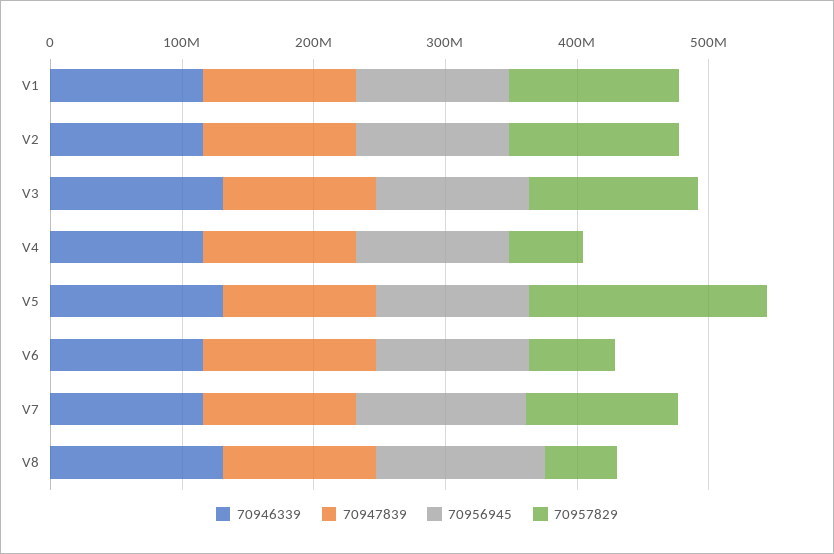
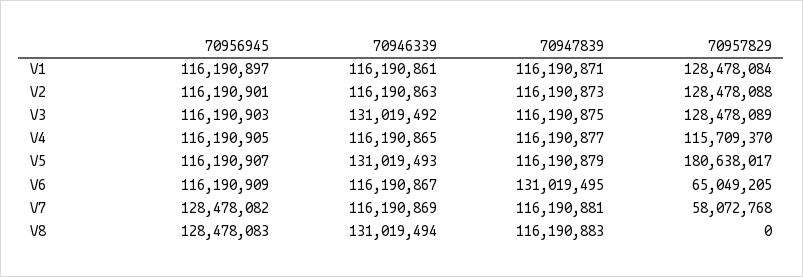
  {
    "70946339": {
      "V1": 116190861,
      "V2": 116190863,
      "V3": 131019492,
      "V4": 116190865,
      "V5": 131019493,
      "V6": 116190867,
      "V7": 116190869,
      "V8": 131019494
    },
    "70947839": {
      "V1": 116190871,
      "V2": 116190873,
      "V3": 116190875,
      "V4": 116190877,
      "V5": 116190879,
      "V6": 131019495,
      "V7": 116190881,
      "V8": 116190883
    },
    "70956945": {
      "V1": 116190897,
      "V2": 116190901,
      "V3": 116190903,
      "V4": 116190905,
      "V5": 116190907,
      "V6": 116190909,
      "V7": 128478082,
      "V8": 128478083
    },
    "70957829": {
      "V1": 128478084,
      "V2": 128478088,
      "V3": 128478089,
-     "V4": 60000000,
+     "V4": 115709370,
      "V5": 180638017,
      "V6": 65049205,
-     "V7": 120000000,
+     "V7": 58072768,
-     "V8": 60000000
+     "V8": 0
    }
  }

